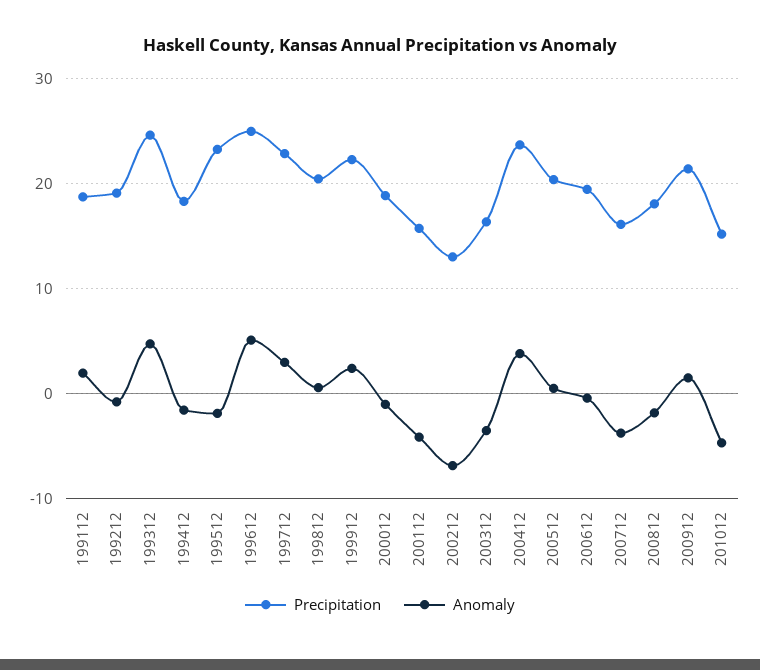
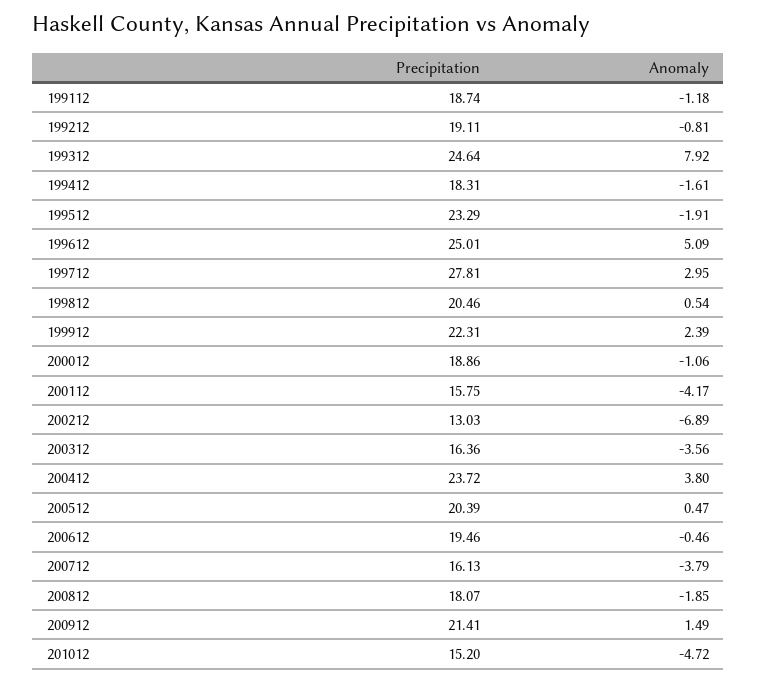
  {
    "Precipitation": {
      "199112": 18.74,
      "199212": 19.11,
      "199312": 24.64,
      "199412": 18.31,
      "199512": 23.29,
      "199612": 25.01,
-     "199712": 23,
+     "199712": 27.81,
      "199812": 20.46,
      "199912": 22.31,
      "200012": 18.86,
      "200112": 15.75,
      "200212": 13.03,
      "200312": 16.36,
      "200412": 23.72,
      "200512": 20.39,
      "200612": 19.46,
      "200712": 16.13,
      "200812": 18.07,
      "200912": 21.41,
      "201012": 15.2
    },
    "Anomaly": {
-     "199112": 2,
+     "199112": -1.18,
      "199212": -0.81,
-     "199312": 5,
+     "199312": 7.92,
      "199412": -1.61,
      "199512": -1.91,
      "199612": 5.09,
      "199712": 2.95,
      "199812": 0.54,
      "199912": 2.39,
      "200012": -1.06,
      "200112": -4.17,
      "200212": -6.89,
      "200312": -3.56,
      "200412": 3.8,
      "200512": 0.47,
      "200612": -0.46,
      "200712": -3.79,
      "200812": -1.85,
      "200912": 1.49,
      "201012": -4.72
    }
  }

